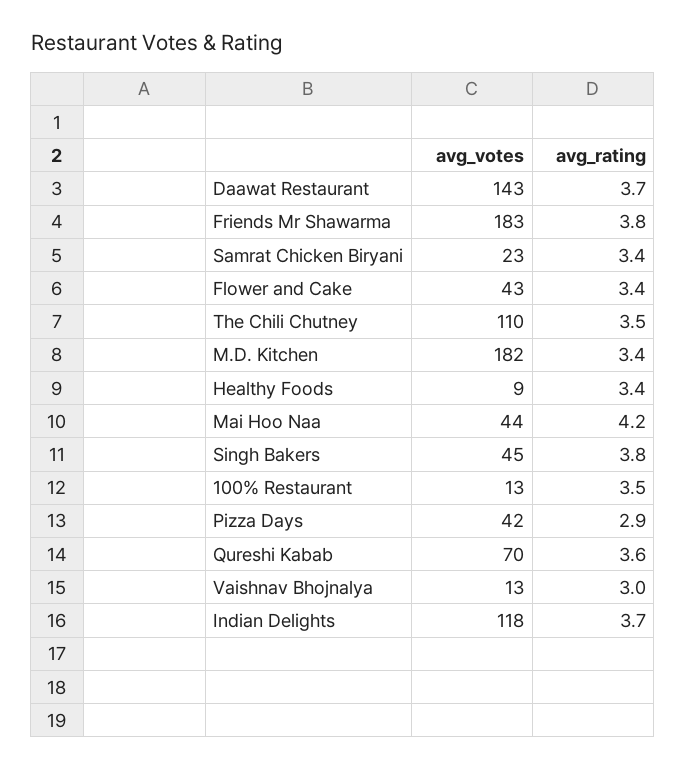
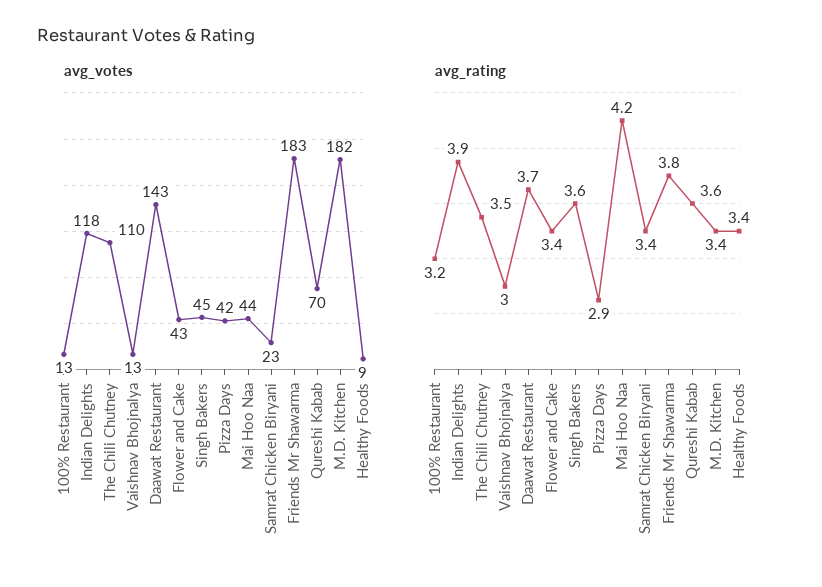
  {
    "avg_votes": {
      "Daawat Restaurant": 143,
      "Friends Mr Shawarma": 183,
      "Samrat Chicken Biryani": 23,
      "Flower and Cake": 43,
      "The Chili Chutney": 110,
      "M.D. Kitchen": 182,
      "Healthy Foods": 9,
      "Mai Hoo Naa": 44,
      "Singh Bakers": 45,
      "100% Restaurant": 13,
      "Pizza Days": 42,
      "Qureshi Kabab": 70,
      "Vaishnav Bhojnalya": 13,
      "Indian Delights": 118
    },
    "avg_rating": {
      "Daawat Restaurant": 3.7,
      "Friends Mr Shawarma": 3.8,
      "Samrat Chicken Biryani": 3.4,
      "Flower and Cake": 3.4,
      "The Chili Chutney": 3.5,
      "M.D. Kitchen": 3.4,
      "Healthy Foods": 3.4,
      "Mai Hoo Naa": 4.2,
-     "Singh Bakers": 3.8,
+     "Singh Bakers": 3.6,
-     "100% Restaurant": 3.5,
+     "100% Restaurant": 3.2,
      "Pizza Days": 2.9,
      "Qureshi Kabab": 3.6,
      "Vaishnav Bhojnalya": 3,
-     "Indian Delights": 3.7
+     "Indian Delights": 3.9
    }
  }

